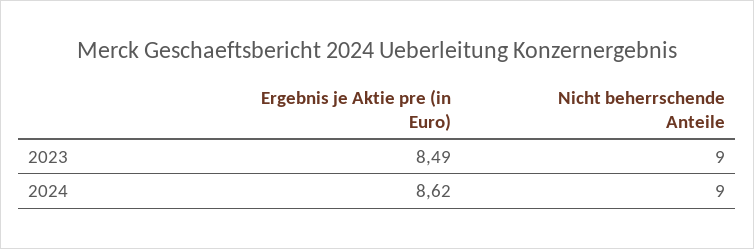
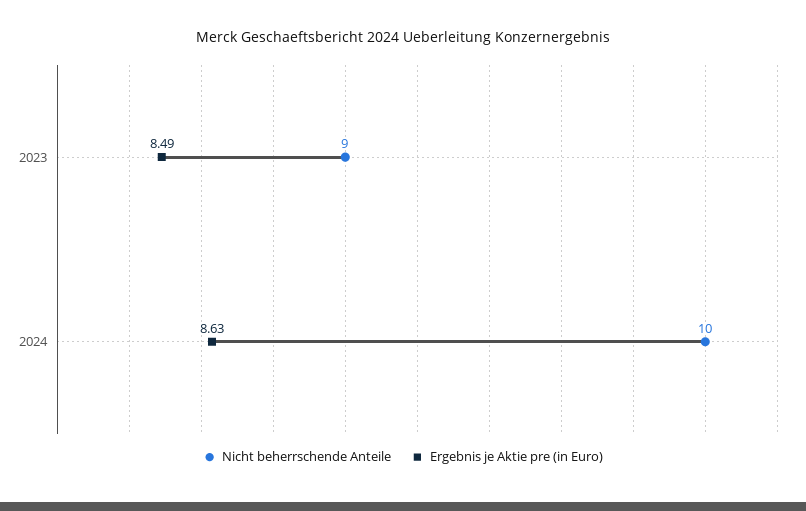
  {
    "Ergebnis je Aktie pre (in Euro)": {
      "2023": 8.49,
-     "2024": 8.62
+     "2024": 8.63
    },
    "Nicht beherrschende Anteile": {
      "2023": 9,
-     "2024": 9
+     "2024": 10
    }
  }

